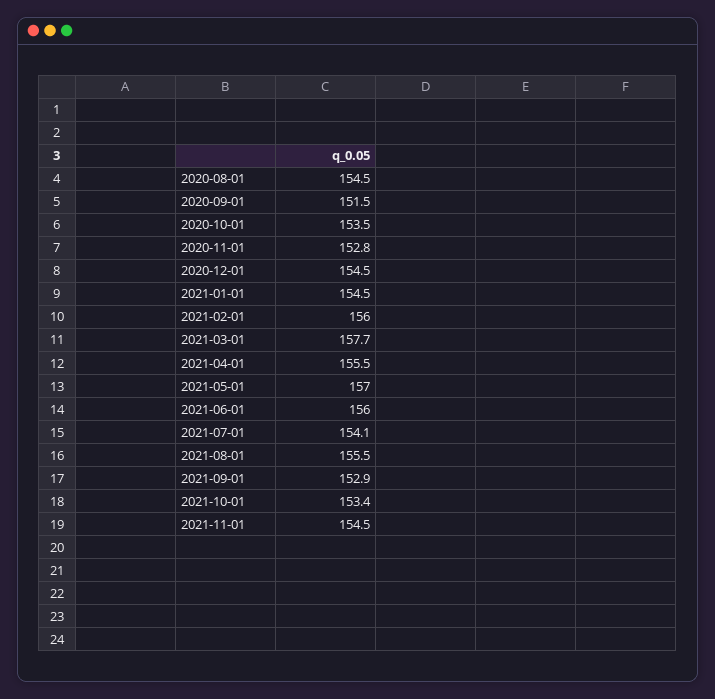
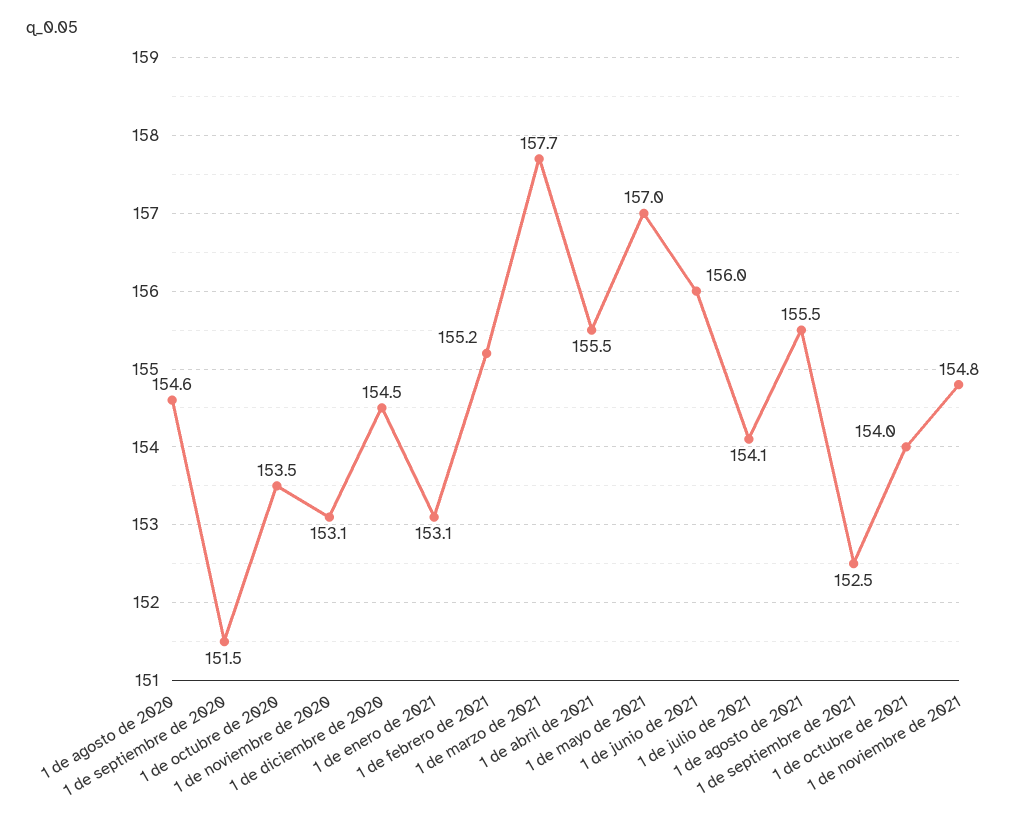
  {
-   "2020-08-01": 154.5,
+   "2020-08-01": 154.6,
    "2020-09-01": 151.5,
    "2020-10-01": 153.5,
-   "2020-11-01": 152.8,
+   "2020-11-01": 153.1,
    "2020-12-01": 154.5,
-   "2021-01-01": 154.5,
+   "2021-01-01": 153.1,
-   "2021-02-01": 156,
+   "2021-02-01": 155.2,
    "2021-03-01": 157.7,
    "2021-04-01": 155.5,
    "2021-05-01": 157,
    "2021-06-01": 156,
    "2021-07-01": 154.1,
    "2021-08-01": 155.5,
-   "2021-09-01": 152.9,
+   "2021-09-01": 152.5,
-   "2021-10-01": 153.4,
+   "2021-10-01": 154,
-   "2021-11-01": 154.5
+   "2021-11-01": 154.8
  }

